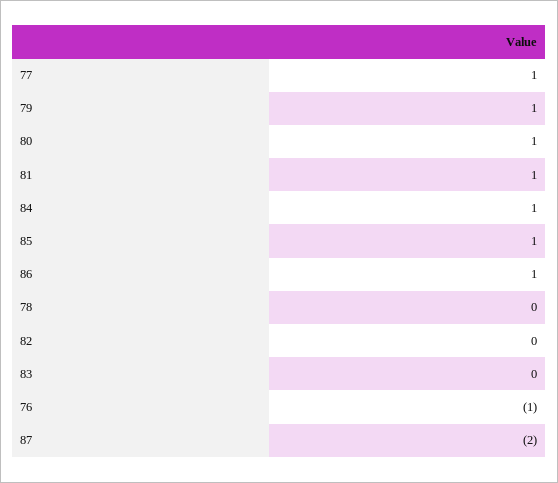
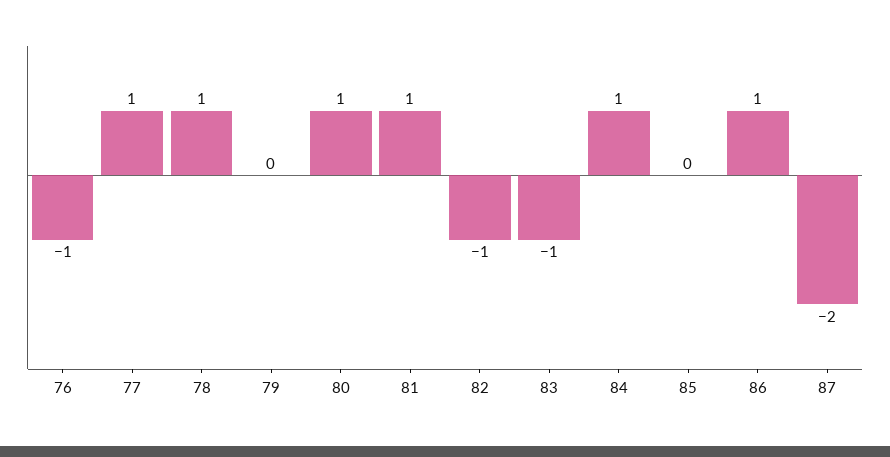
  {
    "77": 1,
-   "79": 1,
+   "79": 0,
    "80": 1,
    "81": 1,
    "84": 1,
-   "85": 1,
+   "85": 0,
    "86": 1,
-   "78": 0,
+   "78": 1,
-   "82": 0,
+   "82": -1,
-   "83": 0,
+   "83": -1,
    "76": -1,
    "87": -2
  }

